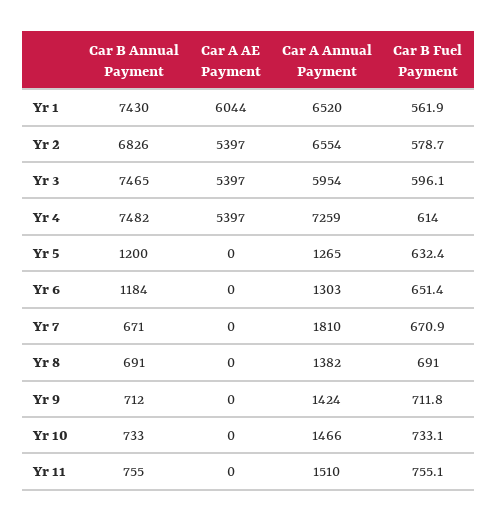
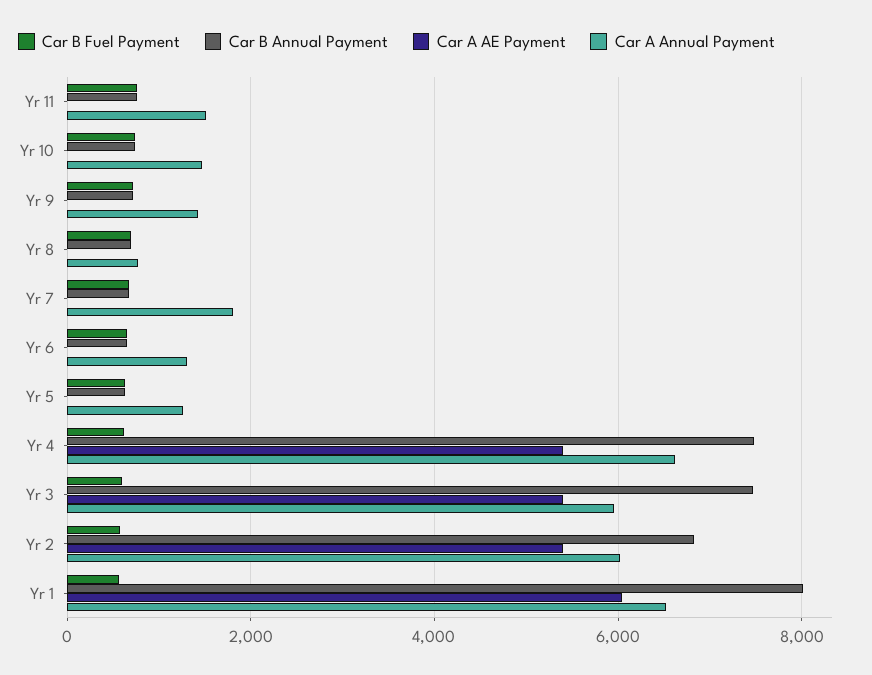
  {
    "Car B Annual Payment": {
-     "Yr 1": 7430,
+     "Yr 1": 8000,
      "Yr 2": 6826,
      "Yr 3": 7465,
      "Yr 4": 7482,
-     "Yr 5": 1200,
+     "Yr 5": 600,
-     "Yr 6": 1184,
+     "Yr 6": 600,
      "Yr 7": 671,
      "Yr 8": 691,
      "Yr 9": 712,
      "Yr 10": 733,
      "Yr 11": 755
    },
    "Car A AE Payment": {
      "Yr 1": 6044,
      "Yr 2": 5397,
      "Yr 3": 5397,
      "Yr 4": 5397,
      "Yr 5": 0,
      "Yr 6": 0,
      "Yr 7": 0,
      "Yr 8": 0,
      "Yr 9": 0,
      "Yr 10": 0,
      "Yr 11": 0
    },
    "Car A Annual Payment": {
      "Yr 1": 6520,
-     "Yr 2": 6554,
+     "Yr 2": 6000,
      "Yr 3": 5954,
-     "Yr 4": 7259,
+     "Yr 4": 6600,
      "Yr 5": 1265,
      "Yr 6": 1303,
      "Yr 7": 1810,
-     "Yr 8": 1382,
+     "Yr 8": 800,
      "Yr 9": 1424,
      "Yr 10": 1466,
      "Yr 11": 1510
    },
    "Car B Fuel Payment": {
      "Yr 1": 561.9,
      "Yr 2": 578.7,
      "Yr 3": 596.1,
      "Yr 4": 614,
      "Yr 5": 632.4,
      "Yr 6": 651.4,
      "Yr 7": 670.9,
      "Yr 8": 691,
      "Yr 9": 711.8,
      "Yr 10": 733.1,
      "Yr 11": 755.1
    }
  }

